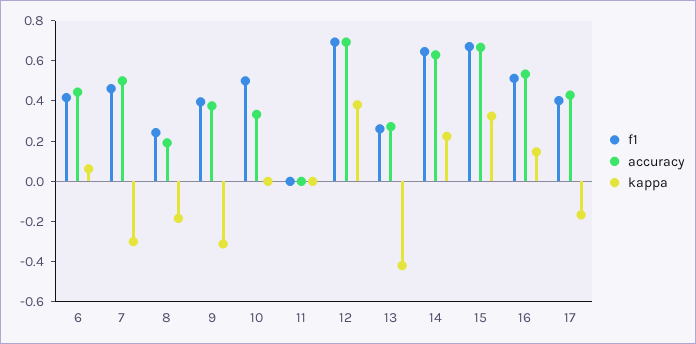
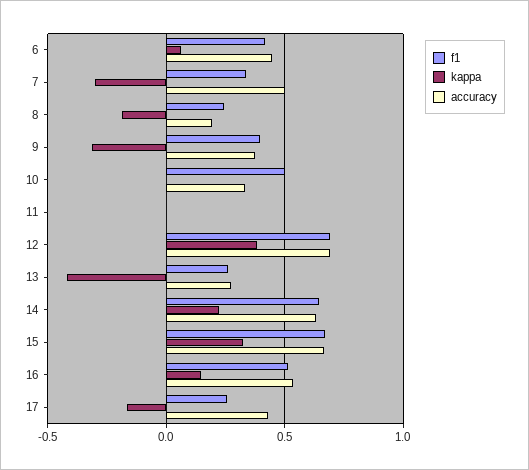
  {
    "f1": {
      "6": 0.4,
-     "7": 0.45,
+     "7": 0.35,
      "8": 0.25,
      "9": 0.4,
      "10": 0.5,
      "11": 0,
      "12": 0.7,
      "13": 0.25,
      "14": 0.65,
      "15": 0.65,
      "16": 0.5,
-     "17": 0.4
+     "17": 0.25
    },
    "accuracy": {
      "6": 0.45,
      "7": 0.5,
      "8": 0.2,
      "9": 0.4,
      "10": 0.35,
      "11": 0,
      "12": 0.7,
      "13": 0.25,
      "14": 0.65,
      "15": 0.65,
      "16": 0.55,
      "17": 0.45
    },
    "kappa": {
      "6": 0.05,
      "7": -0.3,
      "8": -0.2,
      "9": -0.3,
      "10": 0,
      "11": 0,
      "12": 0.4,
      "13": -0.4,
      "14": 0.2,
      "15": 0.3,
      "16": 0.15,
      "17": -0.15
    }
  }

